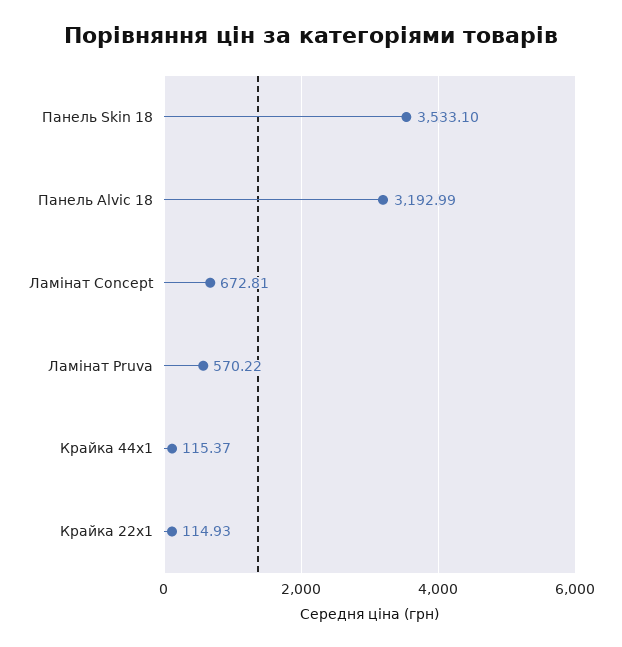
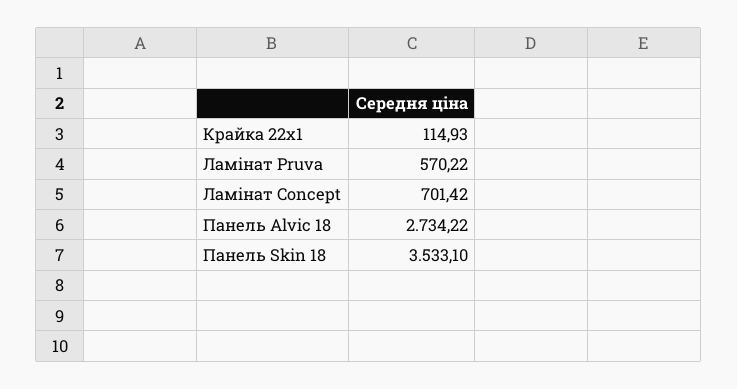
  {
    "Панель Skin 18": 3533.1,
-   "Панель Alvic 18": 3192.99,
+   "Панель Alvic 18": 2734.22,
-   "Ламінат Concept": 672.81,
+   "Ламінат Concept": 701.42,
    "Ламінат Pruva": 570.22,
-   "Крайка 44x1": 115.37,
    "Крайка 22x1": 114.93
  }

